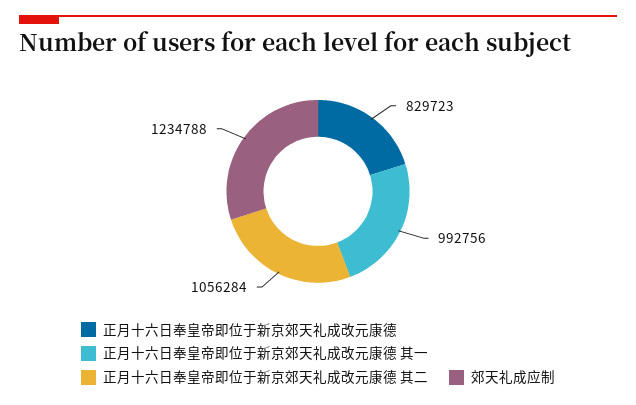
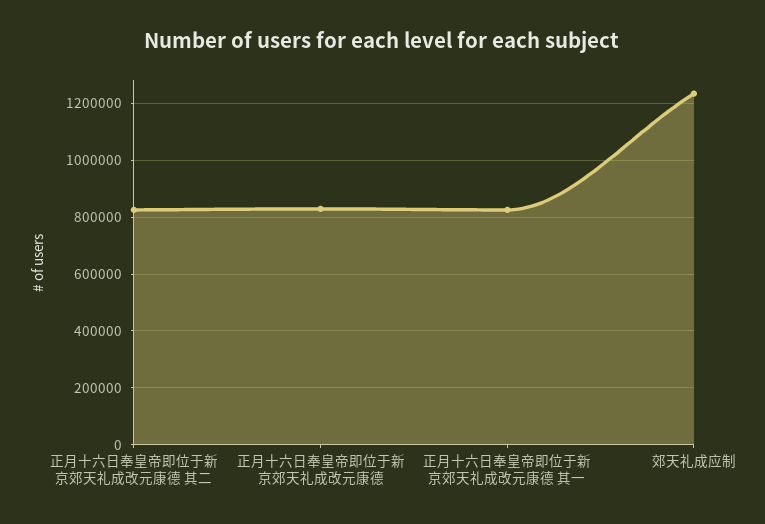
  {
    "正月十六日奉皇帝即位于新京郊天礼成改元康德": 829723,
-   "正月十六日奉皇帝即位于新京郊天礼成改元康德 其一": 992756,
+   "正月十六日奉皇帝即位于新京郊天礼成改元康德 其一": 825000,
-   "正月十六日奉皇帝即位于新京郊天礼成改元康德 其二": 1056284,
+   "正月十六日奉皇帝即位于新京郊天礼成改元康德 其二": 825000,
    "郊天礼成应制": 1234788
  }

